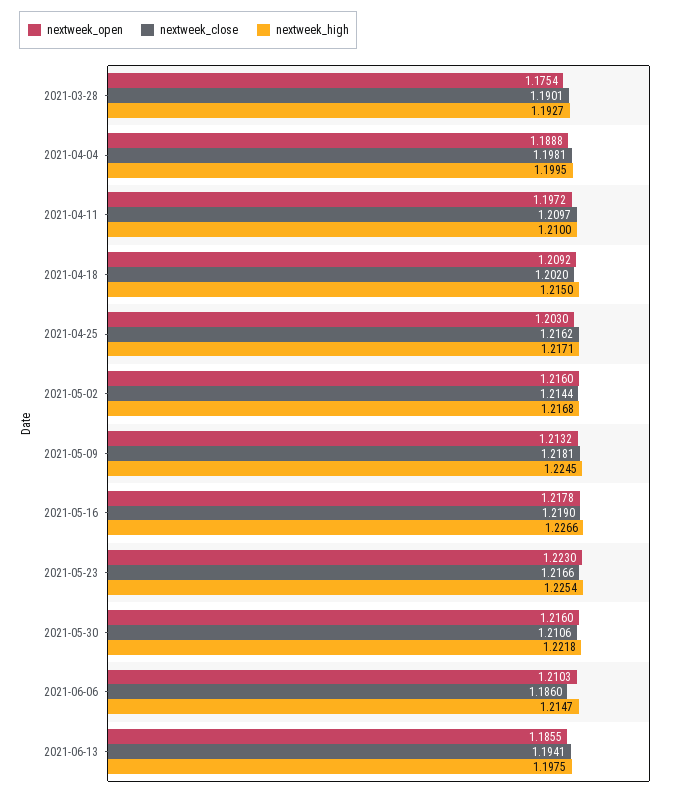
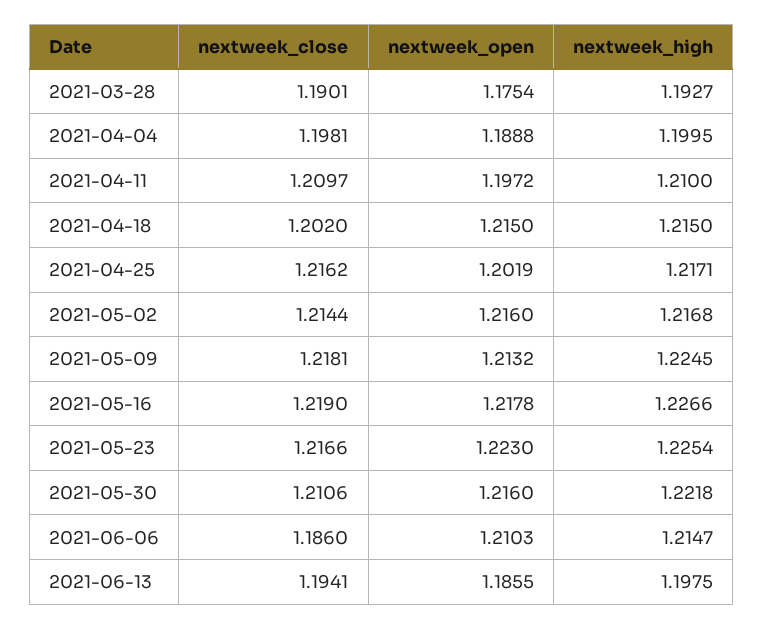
  {
    "nextweek_open": {
      "2021-03-28": 1.1754,
      "2021-04-04": 1.1888,
      "2021-04-11": 1.1972,
-     "2021-04-18": 1.2092,
+     "2021-04-18": 1.215,
-     "2021-04-25": 1.203,
+     "2021-04-25": 1.2019,
      "2021-05-02": 1.216,
      "2021-05-09": 1.2132,
      "2021-05-16": 1.2178,
      "2021-05-23": 1.223,
      "2021-05-30": 1.216,
      "2021-06-06": 1.2103,
      "2021-06-13": 1.1855
    },
    "nextweek_close": {
      "2021-03-28": 1.1901,
      "2021-04-04": 1.1981,
      "2021-04-11": 1.2097,
      "2021-04-18": 1.202,
      "2021-04-25": 1.2162,
      "2021-05-02": 1.2144,
      "2021-05-09": 1.2181,
      "2021-05-16": 1.219,
      "2021-05-23": 1.2166,
      "2021-05-30": 1.2106,
      "2021-06-06": 1.186,
      "2021-06-13": 1.1941
    },
    "nextweek_high": {
      "2021-03-28": 1.1927,
      "2021-04-04": 1.1995,
      "2021-04-11": 1.21,
      "2021-04-18": 1.215,
      "2021-04-25": 1.2171,
      "2021-05-02": 1.2168,
      "2021-05-09": 1.2245,
      "2021-05-16": 1.2266,
      "2021-05-23": 1.2254,
      "2021-05-30": 1.2218,
      "2021-06-06": 1.2147,
      "2021-06-13": 1.1975
    }
  }

